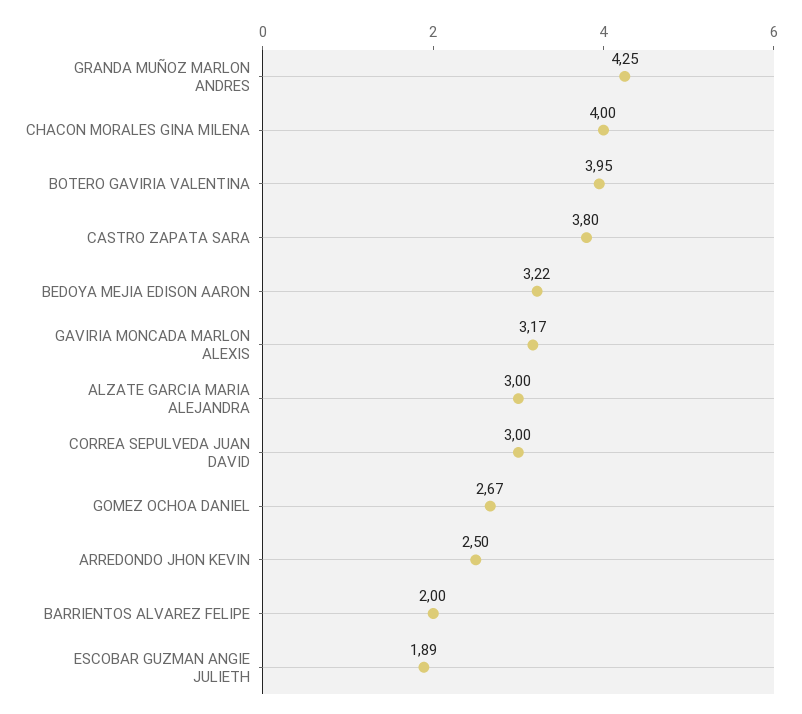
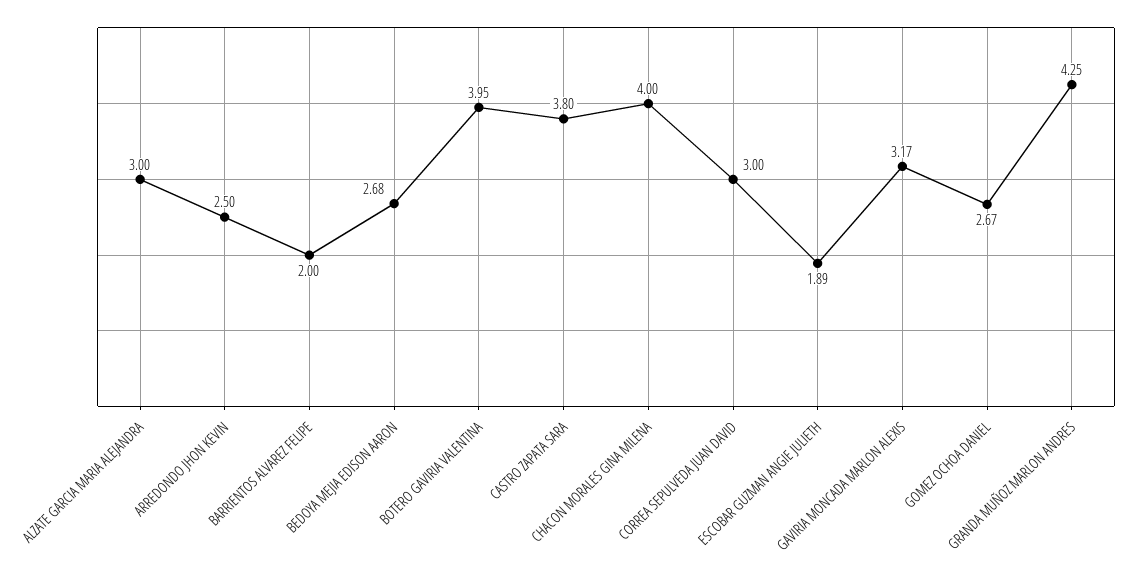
  {
    "GRANDA MUÑOZ MARLON ANDRES": 4.25,
    "CHACON MORALES GINA MILENA": 4,
    "BOTERO GAVIRIA VALENTINA": 3.95,
    "CASTRO ZAPATA SARA": 3.8,
-   "BEDOYA MEJIA EDISON AARON": 3.22,
+   "BEDOYA MEJIA EDISON AARON": 2.68,
    "GAVIRIA MONCADA MARLON ALEXIS": 3.17,
    "ALZATE GARCIA MARIA ALEJANDRA": 3,
    "CORREA SEPULVEDA JUAN DAVID": 3,
    "GOMEZ OCHOA DANIEL": 2.67,
    "ARREDONDO JHON KEVIN": 2.5,
    "BARRIENTOS ALVAREZ FELIPE": 2,
    "ESCOBAR GUZMAN ANGIE JULIETH": 1.89
  }

